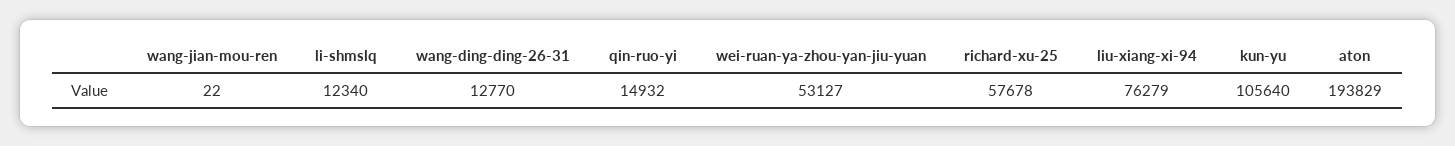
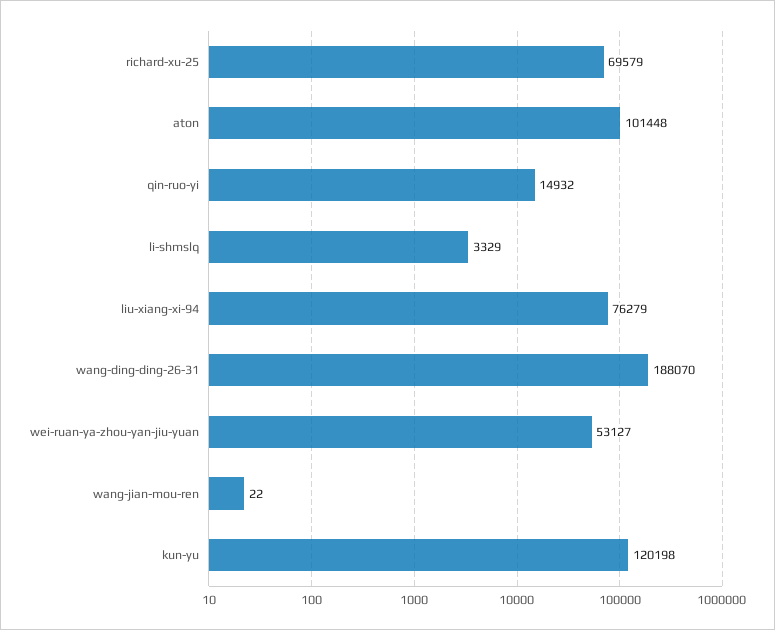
  {
    "wang-jian-mou-ren": 22,
-   "li-shmslq": 12340,
+   "li-shmslq": 3329,
-   "wang-ding-ding-26-31": 12770,
+   "wang-ding-ding-26-31": 188070,
    "qin-ruo-yi": 14932,
    "wei-ruan-ya-zhou-yan-jiu-yuan": 53127,
-   "richard-xu-25": 57678,
+   "richard-xu-25": 69579,
    "liu-xiang-xi-94": 76279,
-   "kun-yu": 105640,
+   "kun-yu": 120198,
-   "aton": 193829
+   "aton": 101448
  }

